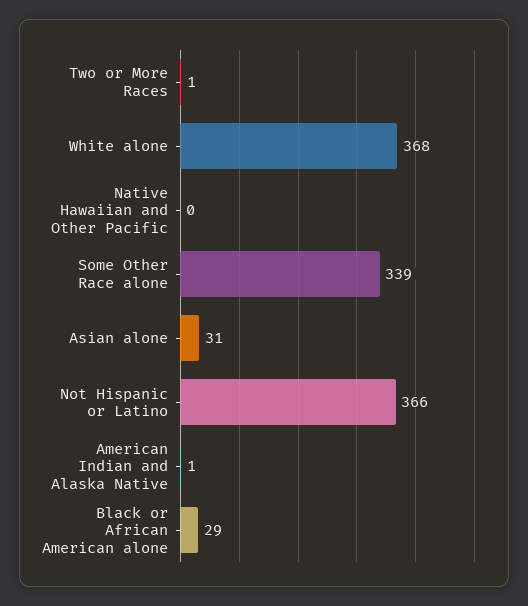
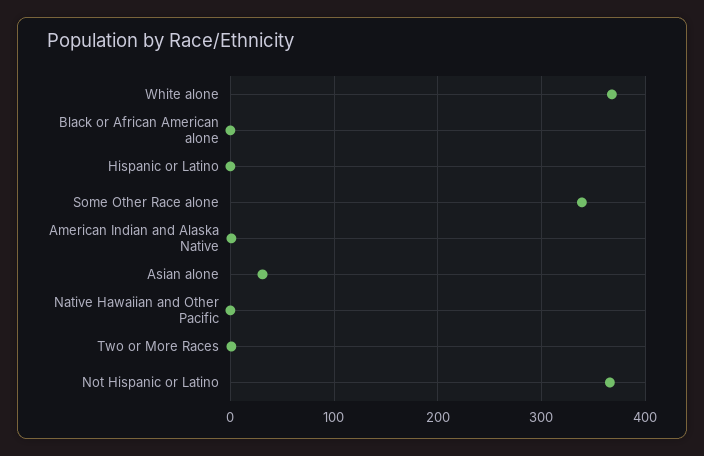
  {
    "Two or More Races": 1,
    "White alone": 368,
    "Native Hawaiian and Other Pacific": 0,
    "Some Other Race alone": 339,
    "Asian alone": 31,
    "Not Hispanic or Latino": 366,
    "American Indian and Alaska Native": 1,
-   "Black or African American alone": 29
+   "Black or African American alone": 0,
+   "Hispanic or Latino": 0
  }

